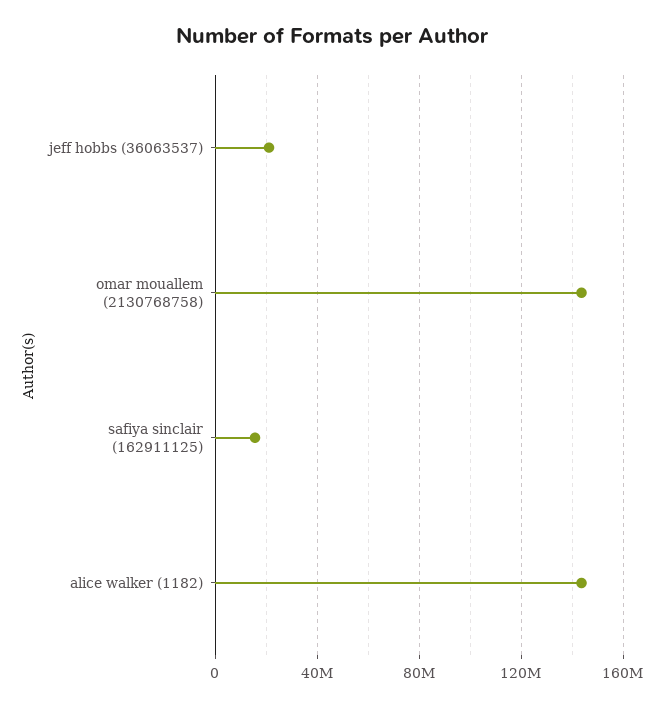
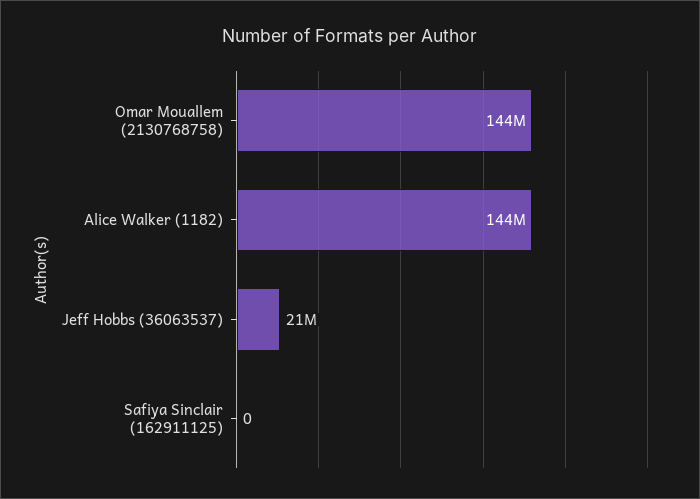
  {
    "jeff hobbs (36063537)": 21000000,
    "omar mouallem (2130768758)": 144000000,
-   "safiya sinclair (162911125)": 15000000,
+   "safiya sinclair (162911125)": 0,
    "alice walker (1182)": 144000000
  }

